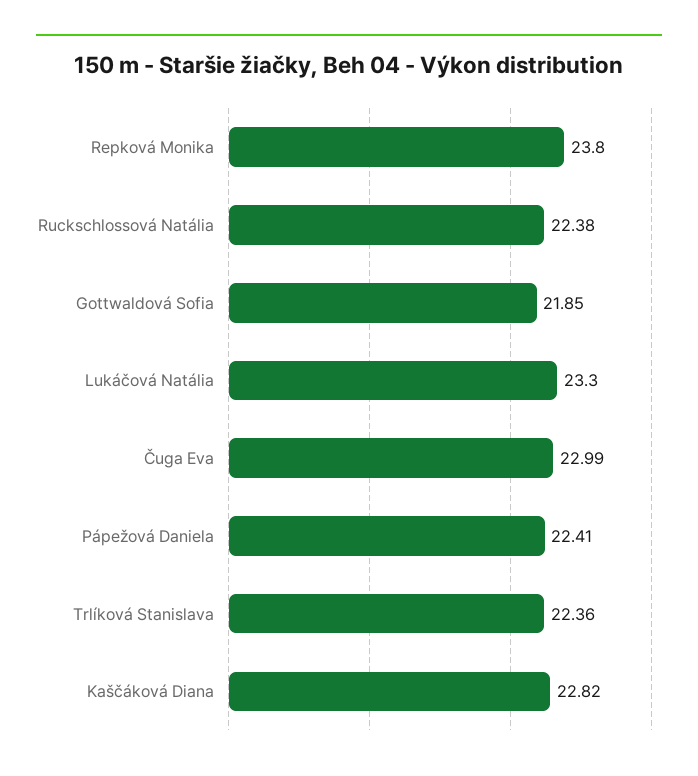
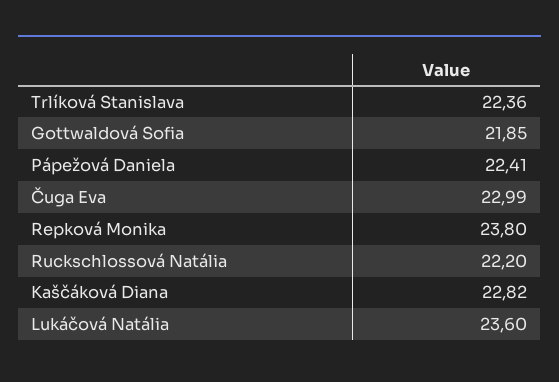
  {
    "Repková Monika": 23.8,
-   "Ruckschlossová Natália": 22.38,
+   "Ruckschlossová Natália": 22.2,
    "Gottwaldová Sofia": 21.85,
-   "Lukáčová Natália": 23.3,
+   "Lukáčová Natália": 23.6,
    "Čuga Eva": 22.99,
    "Pápežová Daniela": 22.41,
    "Trlíková Stanislava": 22.36,
    "Kaščáková Diana": 22.82
  }

